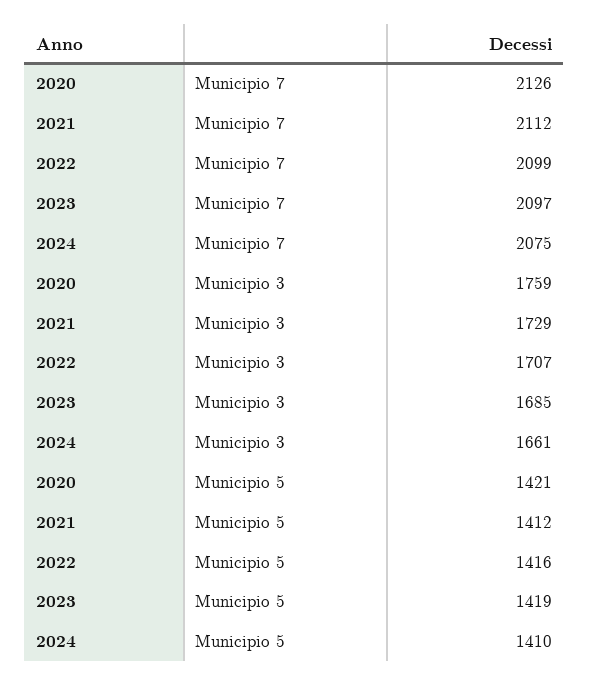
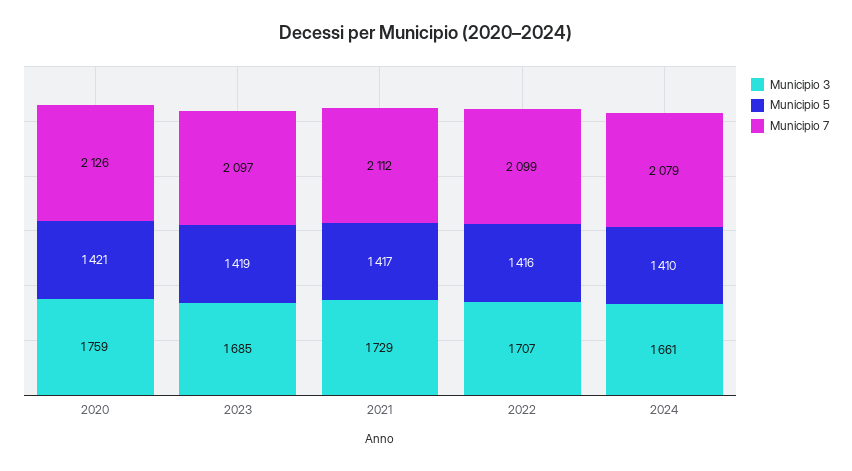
  {
    "Municipio 7": {
      "2020": 2126,
      "2021": 2112,
      "2022": 2099,
      "2023": 2097,
-     "2024": 2075
+     "2024": 2079
    },
    "Municipio 3": {
      "2020": 1759,
      "2021": 1729,
      "2022": 1707,
      "2023": 1685,
      "2024": 1661
    },
    "Municipio 5": {
      "2020": 1421,
-     "2021": 1412,
+     "2021": 1417,
      "2022": 1416,
      "2023": 1419,
      "2024": 1410
    }
  }

